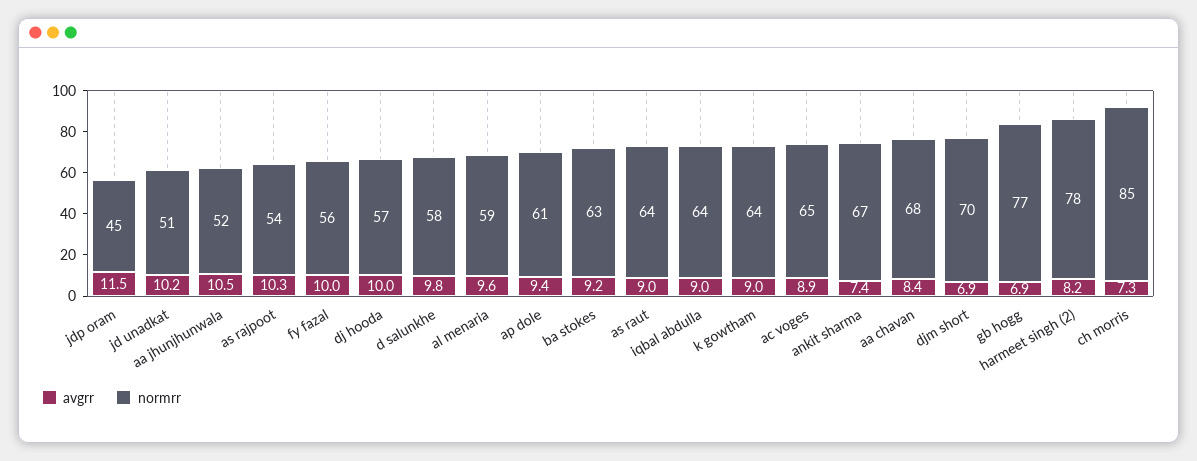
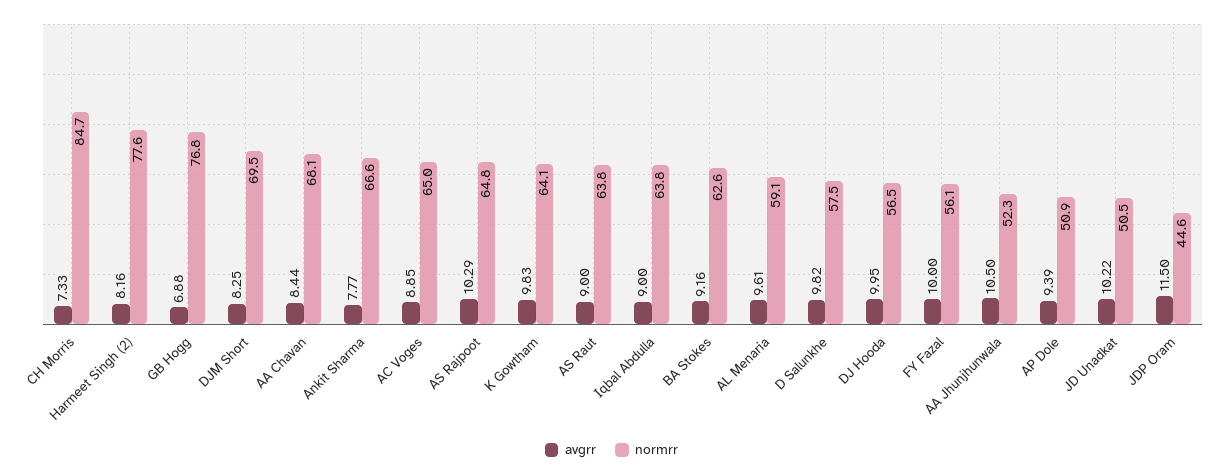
  {
    "avgrr": {
      "jdp oram": 11.5,
      "jd unadkat": 10.22,
      "aa jhunjhunwala": 10.5,
      "as rajpoot": 10.29,
      "fy fazal": 10,
      "dj hooda": 9.95,
      "d salunkhe": 9.82,
      "al menaria": 9.61,
      "ap dole": 9.39,
      "ba stokes": 9.16,
      "as raut": 9,
      "iqbal abdulla": 9,
-     "k gowtham": 9,
+     "k gowtham": 9.83,
      "ac voges": 8.85,
-     "ankit sharma": 7.4,
+     "ankit sharma": 7.77,
      "aa chavan": 8.44,
-     "djm short": 6.9,
+     "djm short": 8.25,
      "gb hogg": 6.88,
      "harmeet singh (2)": 8.16,
      "ch morris": 7.33
    },
    "normrr": {
      "jdp oram": 44.6,
      "jd unadkat": 50.5,
      "aa jhunjhunwala": 52.3,
-     "as rajpoot": 54,
+     "as rajpoot": 64.8,
      "fy fazal": 56.1,
      "dj hooda": 56.5,
      "d salunkhe": 57.5,
      "al menaria": 59.1,
-     "ap dole": 61,
+     "ap dole": 50.9,
      "ba stokes": 62.6,
      "as raut": 63.8,
      "iqbal abdulla": 63.8,
      "k gowtham": 64.1,
      "ac voges": 65,
      "ankit sharma": 66.6,
      "aa chavan": 68.1,
      "djm short": 69.5,
      "gb hogg": 76.8,
      "harmeet singh (2)": 77.6,
      "ch morris": 84.7
    }
  }

